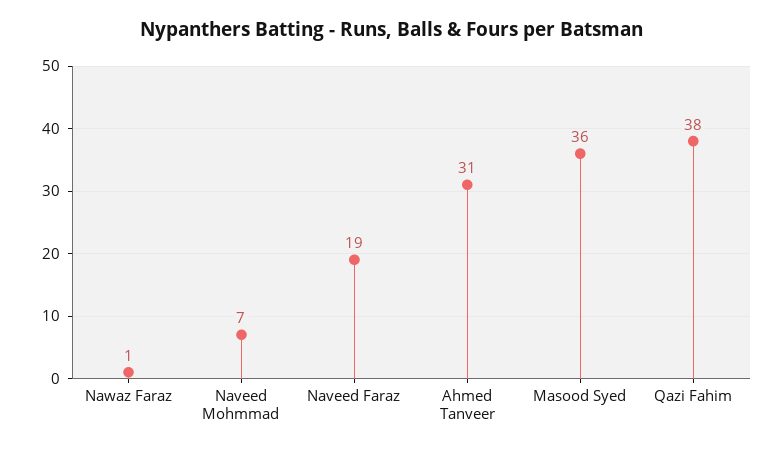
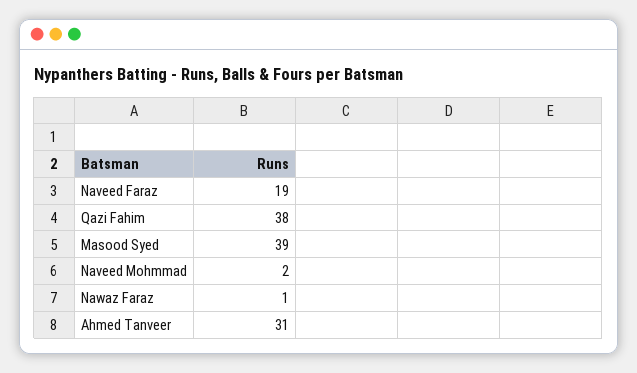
  {
    "Nawaz Faraz": 1,
-   "Naveed Mohmmad": 7,
+   "Naveed Mohmmad": 2,
    "Naveed Faraz": 19,
    "Ahmed Tanveer": 31,
-   "Masood Syed": 36,
+   "Masood Syed": 39,
    "Qazi Fahim": 38
  }

